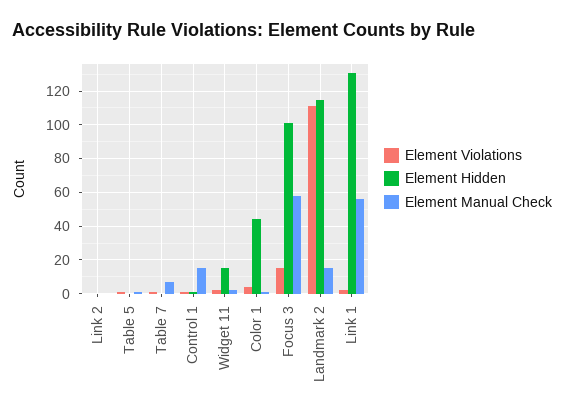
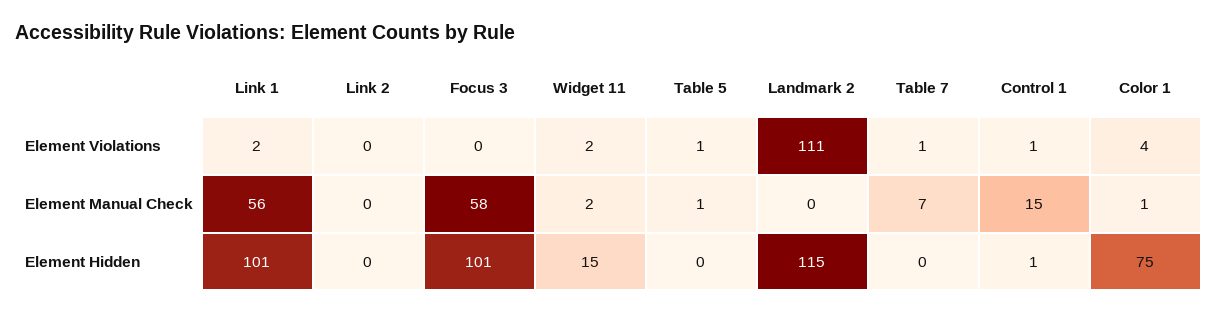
  {
    "Element Violations": {
      "Link 2": 0,
      "Table 5": 1,
      "Table 7": 1,
      "Control 1": 1,
      "Widget 11": 2,
      "Color 1": 4,
-     "Focus 3": 15,
+     "Focus 3": 0,
      "Landmark 2": 111,
      "Link 1": 2
    },
    "Element Hidden": {
      "Link 2": 0,
      "Table 5": 0,
      "Table 7": 0,
      "Control 1": 1,
      "Widget 11": 15,
-     "Color 1": 45,
+     "Color 1": 75,
      "Focus 3": 101,
      "Landmark 2": 115,
-     "Link 1": 130
+     "Link 1": 101
    },
    "Element Manual Check": {
      "Link 2": 0,
      "Table 5": 1,
      "Table 7": 7,
      "Control 1": 15,
      "Widget 11": 2,
      "Color 1": 1,
      "Focus 3": 58,
-     "Landmark 2": 15,
+     "Landmark 2": 0,
      "Link 1": 56
    }
  }

